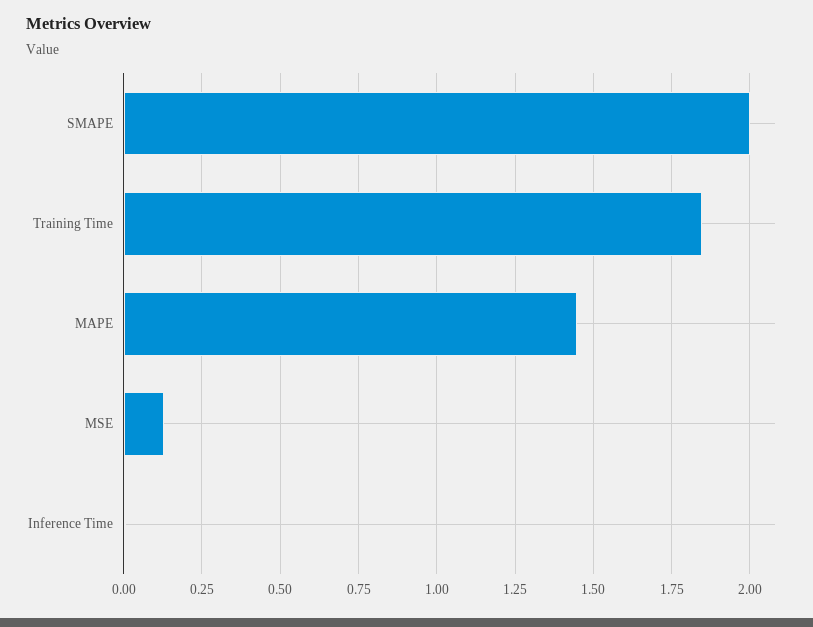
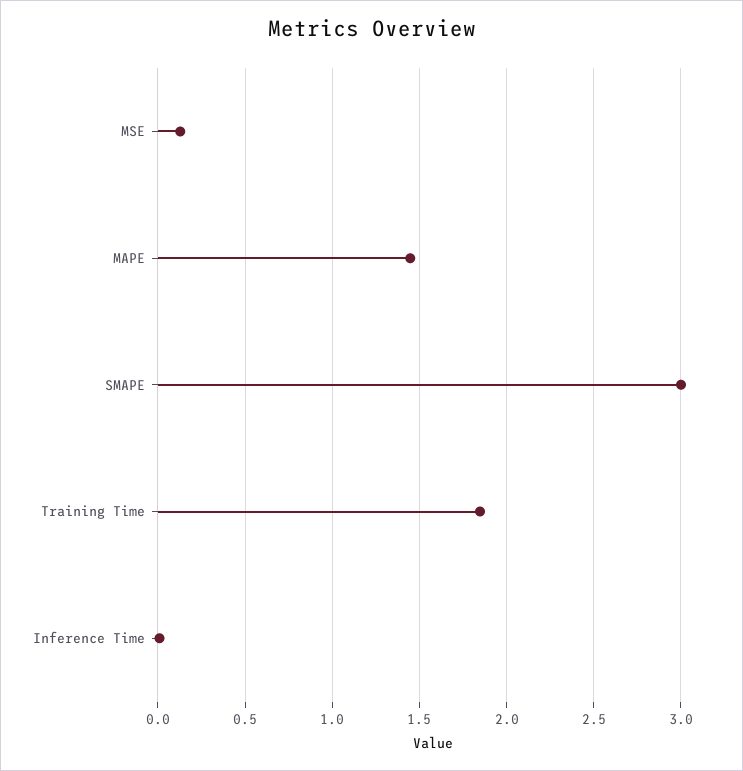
  {
-   "SMAPE": 2,
+   "SMAPE": 3,
    "Training Time": 1.85,
    "MAPE": 1.45,
    "MSE": 0.125,
    "Inference Time": 0
  }

